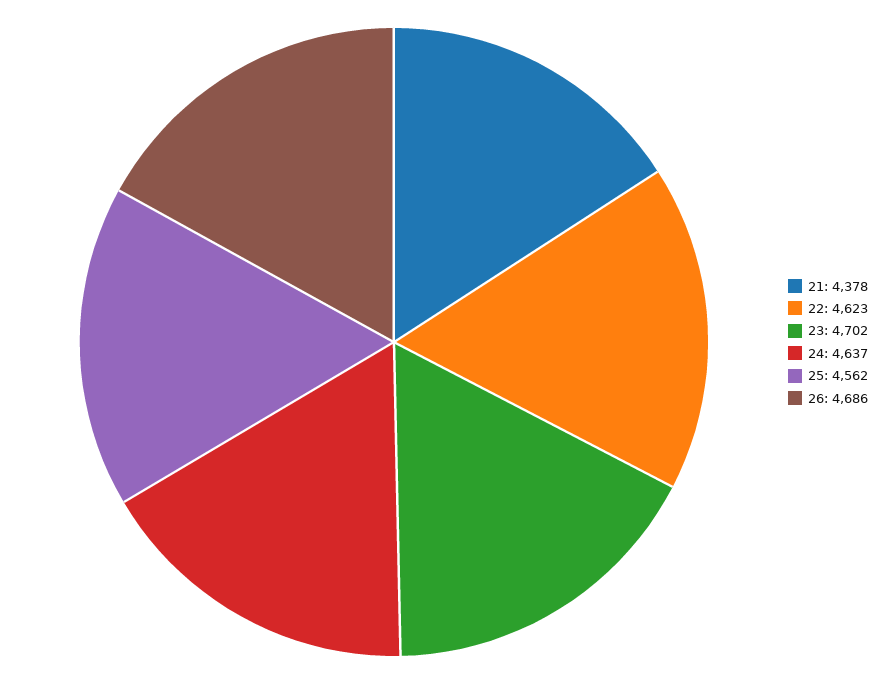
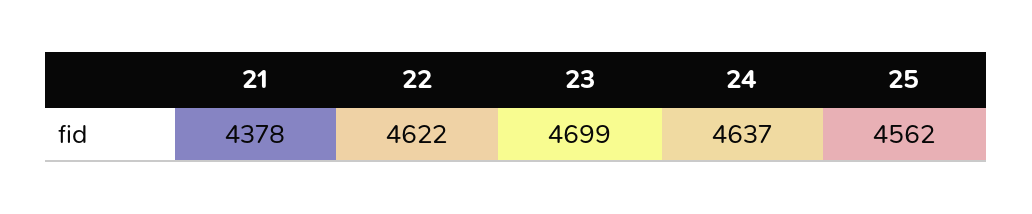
  {
    "21": 4378,
-   "22": 4623,
+   "22": 4622,
-   "23": 4702,
+   "23": 4699,
    "24": 4637,
-   "25": 4562,
+   "25": 4562
-   "26": 4686
  }

